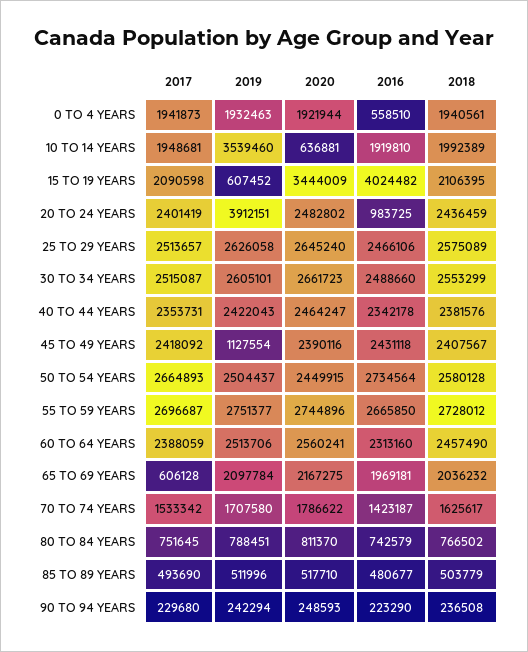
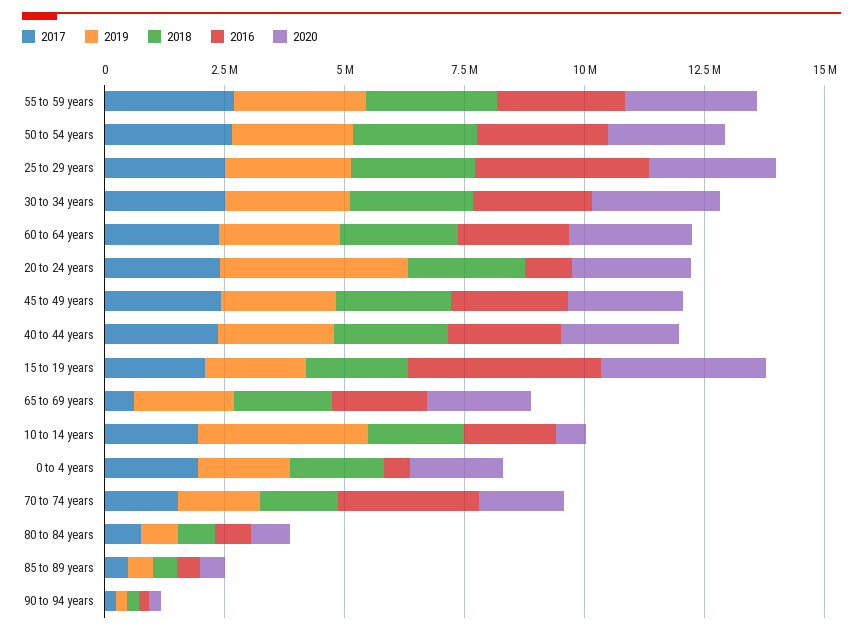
  {
    "2017": {
      "0 TO 4 YEARS": 1941873,
      "10 TO 14 YEARS": 1948681,
      "15 TO 19 YEARS": 2090598,
      "20 TO 24 YEARS": 2401419,
      "25 TO 29 YEARS": 2513657,
      "30 TO 34 YEARS": 2515087,
      "40 TO 44 YEARS": 2353731,
      "45 TO 49 YEARS": 2418092,
      "50 TO 54 YEARS": 2664893,
      "55 TO 59 YEARS": 2696687,
      "60 TO 64 YEARS": 2388059,
      "65 TO 69 YEARS": 606128,
      "70 TO 74 YEARS": 1533342,
      "80 TO 84 YEARS": 751645,
      "85 TO 89 YEARS": 493690,
      "90 TO 94 YEARS": 229680
    },
    "2019": {
      "0 TO 4 YEARS": 1932463,
      "10 TO 14 YEARS": 3539460,
-     "15 TO 19 YEARS": 607452,
+     "15 TO 19 YEARS": 2000000,
      "20 TO 24 YEARS": 3912151,
      "25 TO 29 YEARS": 2626058,
      "30 TO 34 YEARS": 2605101,
      "40 TO 44 YEARS": 2422043,
-     "45 TO 49 YEARS": 1127554,
+     "45 TO 49 YEARS": 2500000,
      "50 TO 54 YEARS": 2504437,
      "55 TO 59 YEARS": 2751377,
      "60 TO 64 YEARS": 2513706,
      "65 TO 69 YEARS": 2097784,
      "70 TO 74 YEARS": 1707580,
      "80 TO 84 YEARS": 788451,
      "85 TO 89 YEARS": 511996,
      "90 TO 94 YEARS": 242294
    },
    "2020": {
      "0 TO 4 YEARS": 1921944,
      "10 TO 14 YEARS": 636881,
      "15 TO 19 YEARS": 3444009,
      "20 TO 24 YEARS": 2482802,
      "25 TO 29 YEARS": 2645240,
      "30 TO 34 YEARS": 2661723,
      "40 TO 44 YEARS": 2464247,
      "45 TO 49 YEARS": 2390116,
      "50 TO 54 YEARS": 2449915,
      "55 TO 59 YEARS": 2744896,
      "60 TO 64 YEARS": 2560241,
      "65 TO 69 YEARS": 2167275,
      "70 TO 74 YEARS": 1786622,
      "80 TO 84 YEARS": 811370,
      "85 TO 89 YEARS": 517710,
      "90 TO 94 YEARS": 248593
    },
    "2016": {
      "0 TO 4 YEARS": 558510,
      "10 TO 14 YEARS": 1919810,
      "15 TO 19 YEARS": 4024482,
      "20 TO 24 YEARS": 983725,
-     "25 TO 29 YEARS": 2466106,
+     "25 TO 29 YEARS": 3500000,
      "30 TO 34 YEARS": 2488660,
      "40 TO 44 YEARS": 2342178,
      "45 TO 49 YEARS": 2431118,
      "50 TO 54 YEARS": 2734564,
      "55 TO 59 YEARS": 2665850,
      "60 TO 64 YEARS": 2313160,
      "65 TO 69 YEARS": 1969181,
-     "70 TO 74 YEARS": 1423187,
+     "70 TO 74 YEARS": 3000000,
      "80 TO 84 YEARS": 742579,
      "85 TO 89 YEARS": 480677,
      "90 TO 94 YEARS": 223290
    },
    "2018": {
      "0 TO 4 YEARS": 1940561,
      "10 TO 14 YEARS": 1992389,
      "15 TO 19 YEARS": 2106395,
      "20 TO 24 YEARS": 2436459,
      "25 TO 29 YEARS": 2575089,
      "30 TO 34 YEARS": 2553299,
      "40 TO 44 YEARS": 2381576,
      "45 TO 49 YEARS": 2407567,
      "50 TO 54 YEARS": 2580128,
      "55 TO 59 YEARS": 2728012,
      "60 TO 64 YEARS": 2457490,
      "65 TO 69 YEARS": 2036232,
      "70 TO 74 YEARS": 1625617,
      "80 TO 84 YEARS": 766502,
      "85 TO 89 YEARS": 503779,
      "90 TO 94 YEARS": 236508
    }
  }

